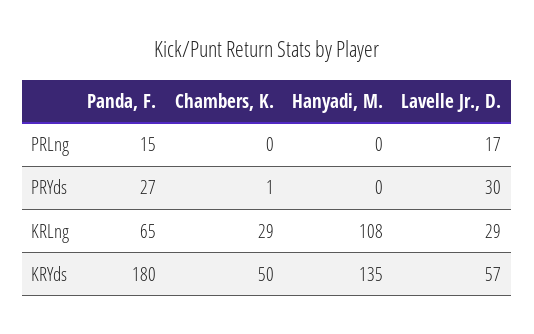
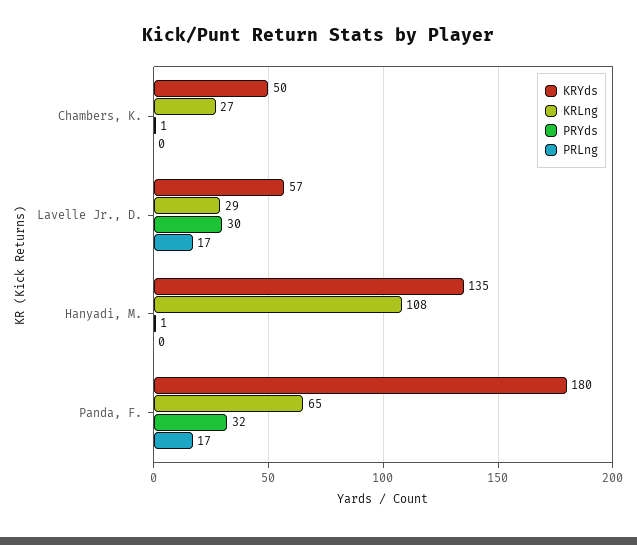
  {
    "PRLng": {
-     "Panda, F.": 15,
+     "Panda, F.": 17,
      "Chambers, K.": 0,
      "Hanyadi, M.": 0,
      "Lavelle Jr., D.": 17
    },
    "PRYds": {
-     "Panda, F.": 27,
+     "Panda, F.": 32,
      "Chambers, K.": 1,
-     "Hanyadi, M.": 0,
+     "Hanyadi, M.": 1,
      "Lavelle Jr., D.": 30
    },
    "KRLng": {
      "Panda, F.": 65,
-     "Chambers, K.": 29,
+     "Chambers, K.": 27,
      "Hanyadi, M.": 108,
      "Lavelle Jr., D.": 29
    },
    "KRYds": {
      "Panda, F.": 180,
      "Chambers, K.": 50,
      "Hanyadi, M.": 135,
      "Lavelle Jr., D.": 57
    }
  }

